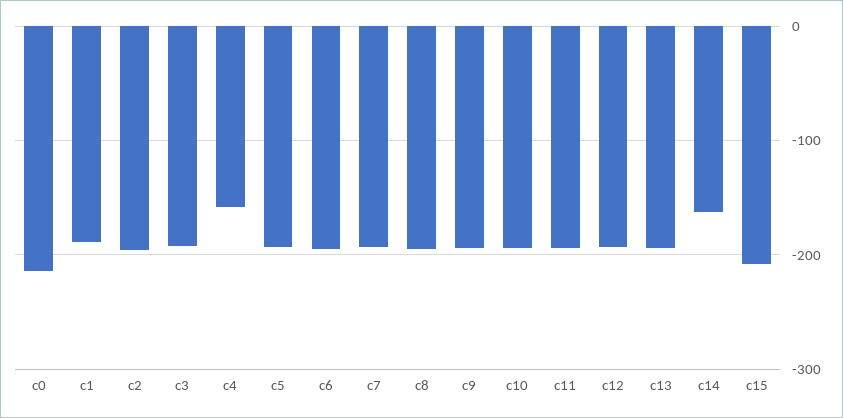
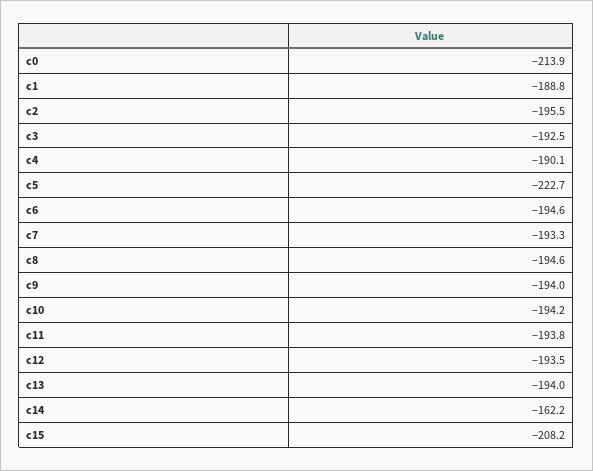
  {
    "c0": -213.9,
    "c1": -188.8,
    "c2": -195.5,
    "c3": -192.5,
-   "c4": -160,
+   "c4": -190.1,
-   "c5": -190,
+   "c5": -222.7,
    "c6": -194.6,
    "c7": -193.3,
    "c8": -194.6,
    "c9": -194,
    "c10": -194.2,
    "c11": -193.8,
    "c12": -193.5,
    "c13": -194,
    "c14": -162.2,
    "c15": -208.2
  }

